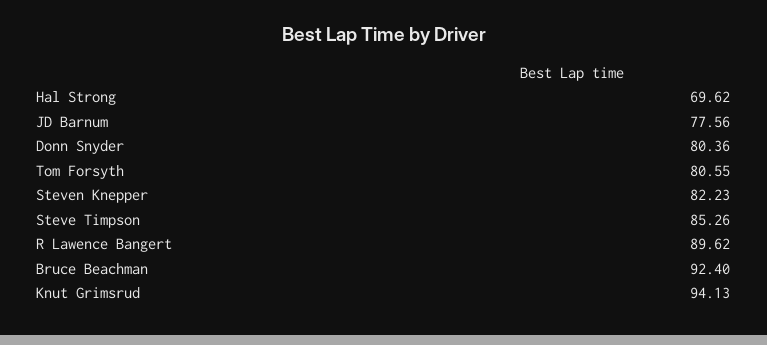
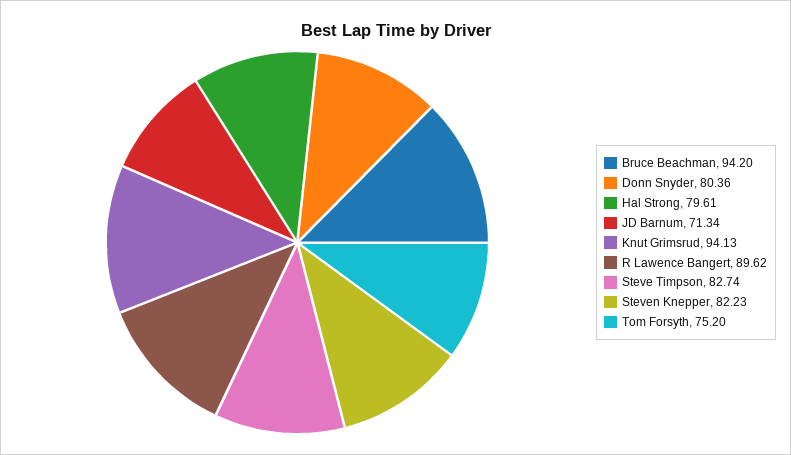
  {
-   "Hal Strong": 69.62,
+   "Hal Strong": 79.61,
-   "JD Barnum": 77.56,
+   "JD Barnum": 71.34,
    "Donn Snyder": 80.36,
-   "Tom Forsyth": 80.55,
+   "Tom Forsyth": 75.2,
    "Steven Knepper": 82.23,
-   "Steve Timpson": 85.26,
+   "Steve Timpson": 82.74,
    "R Lawence Bangert": 89.62,
-   "Bruce Beachman": 92.4,
+   "Bruce Beachman": 94.2,
    "Knut Grimsrud": 94.13
  }

